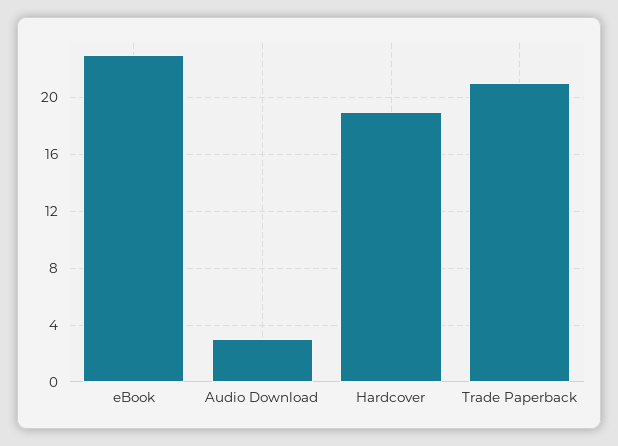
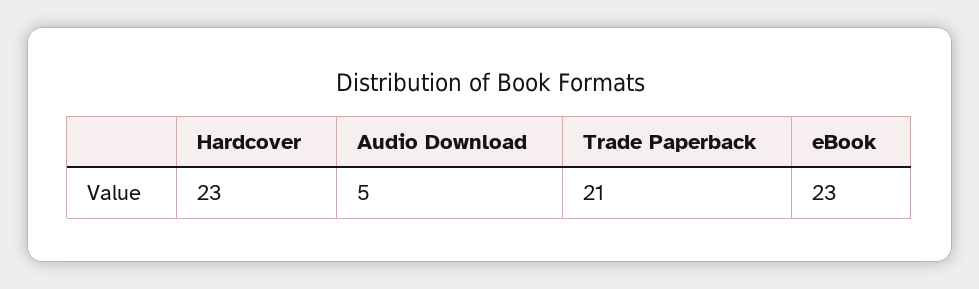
  {
    "eBook": 23,
-   "Audio Download": 3,
+   "Audio Download": 5,
-   "Hardcover": 19,
+   "Hardcover": 23,
    "Trade Paperback": 21
  }

